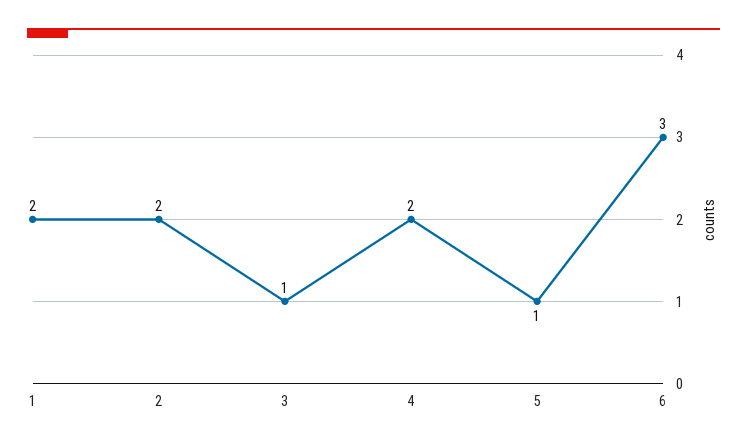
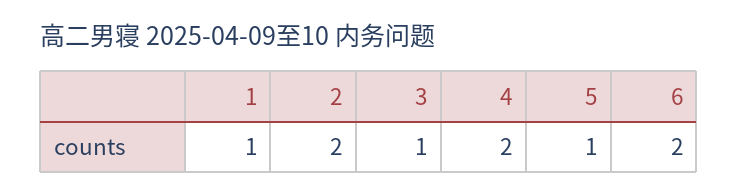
  {
-   "1": 2,
+   "1": 1,
    "2": 2,
    "3": 1,
    "4": 2,
    "5": 1,
-   "6": 3
+   "6": 2
  }

